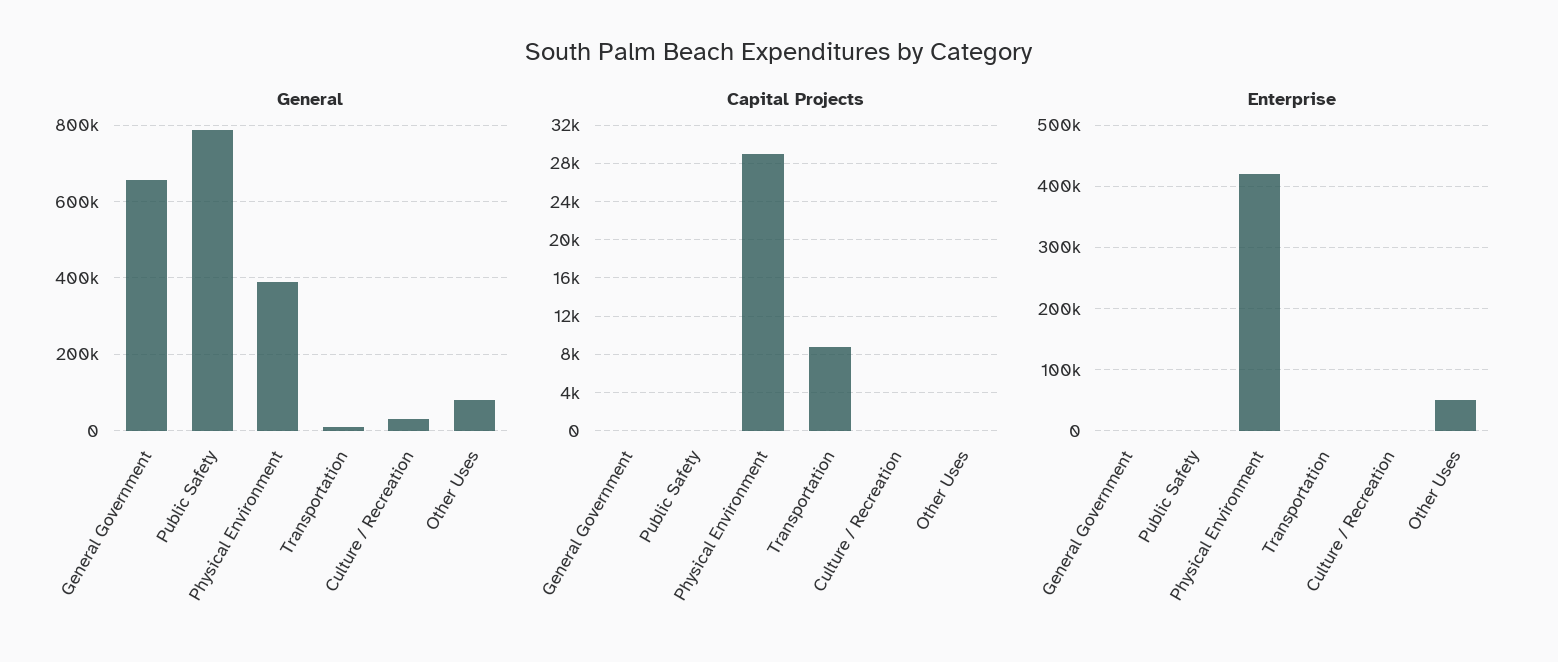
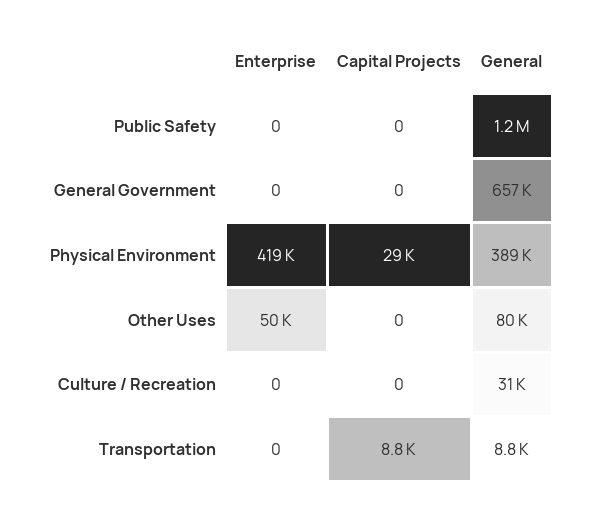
  {
    "General": {
      "General Government": 657000,
-     "Public Safety": 780000,
+     "Public Safety": 1200000,
      "Physical Environment": 389000,
      "Transportation": 8800,
      "Culture / Recreation": 31000,
      "Other Uses": 80000
    },
    "Capital Projects": {
      "General Government": 0,
      "Public Safety": 0,
      "Physical Environment": 29000,
      "Transportation": 8800,
      "Culture / Recreation": 0,
      "Other Uses": 0
    },
    "Enterprise": {
      "General Government": 0,
      "Public Safety": 0,
      "Physical Environment": 419000,
      "Transportation": 0,
      "Culture / Recreation": 0,
      "Other Uses": 50000
    }
  }

